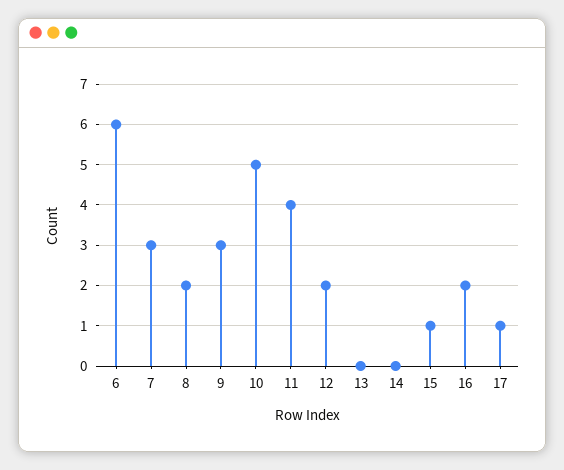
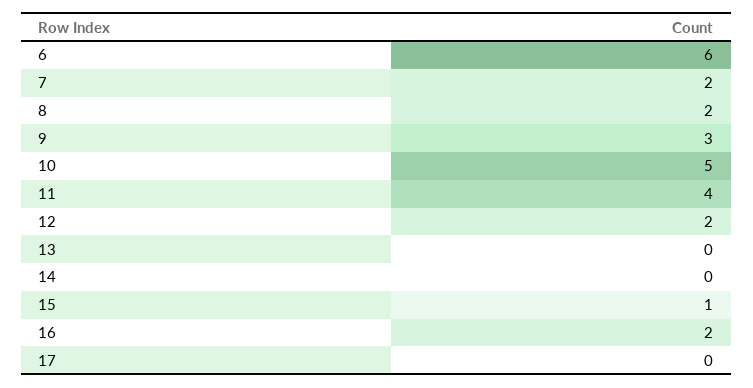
  {
    "6": 6,
-   "7": 3,
+   "7": 2,
    "8": 2,
    "9": 3,
    "10": 5,
    "11": 4,
    "12": 2,
    "13": 0,
    "14": 0,
    "15": 1,
    "16": 2,
-   "17": 1
+   "17": 0
  }

